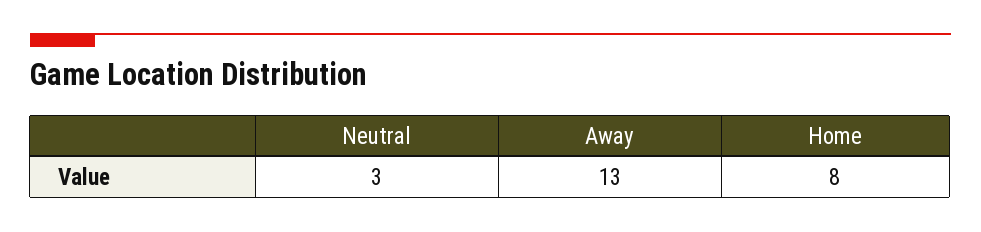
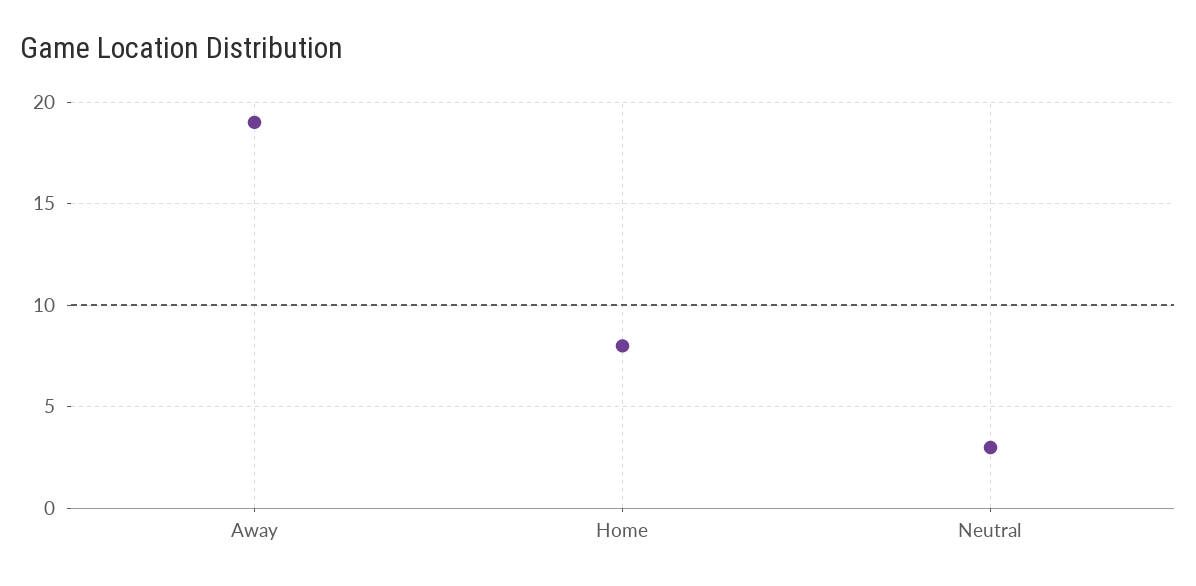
  {
    "Neutral": 3,
-   "Away": 13,
+   "Away": 19,
    "Home": 8
  }

